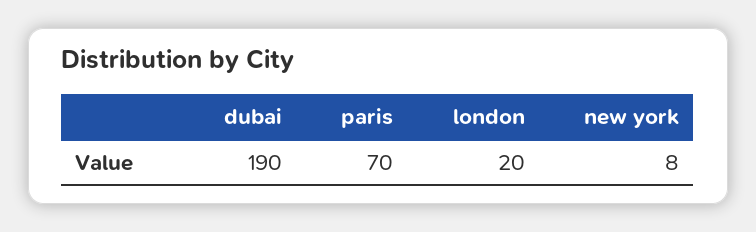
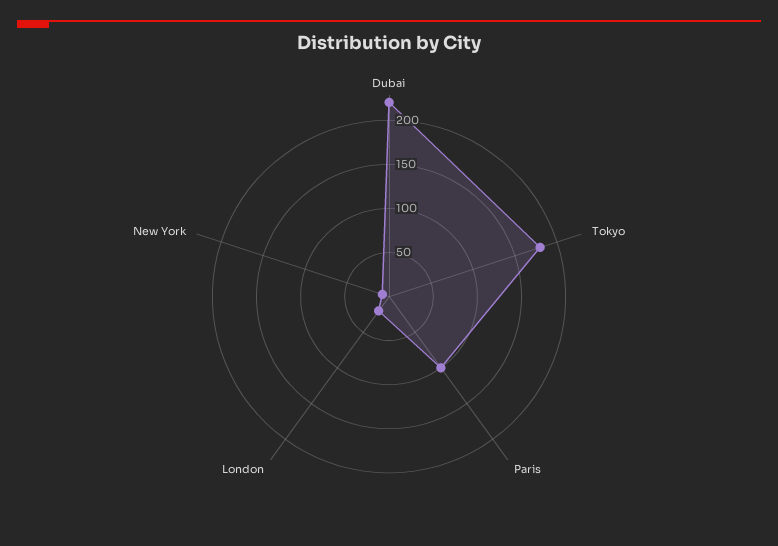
  {
-   "dubai": 190,
+   "dubai": 220,
-   "paris": 70,
+   "paris": 100,
    "london": 20,
-   "new york": 8
+   "new york": 8,
+   "Tokyo": 180
  }

